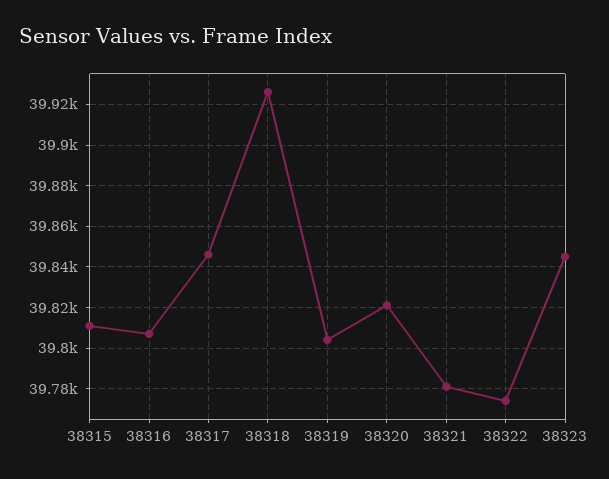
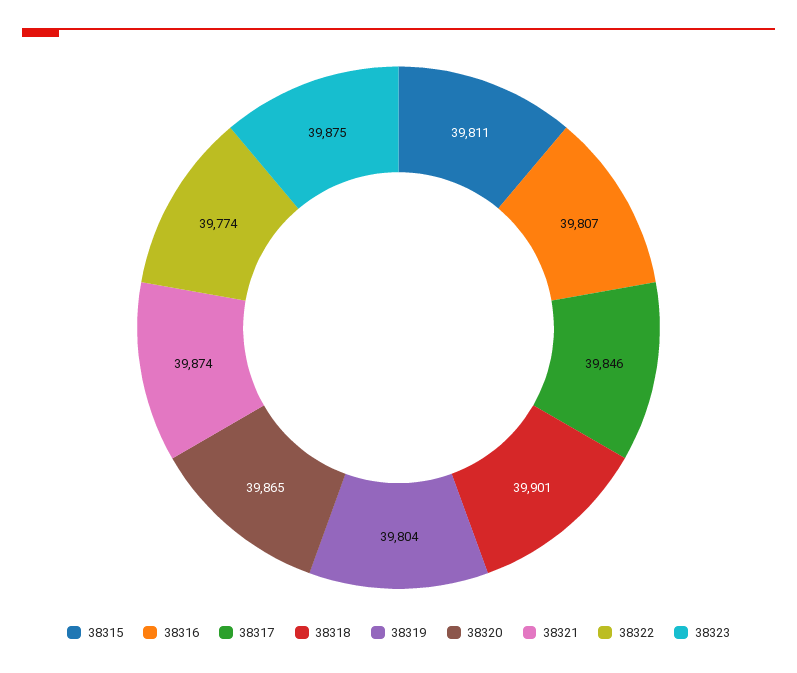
  {
    "38315": 39811,
    "38316": 39807,
    "38317": 39846,
-   "38318": 39925,
+   "38318": 39901,
    "38319": 39804,
-   "38320": 39820,
+   "38320": 39865,
-   "38321": 39780,
+   "38321": 39874,
    "38322": 39774,
-   "38323": 39845
+   "38323": 39875
  }

